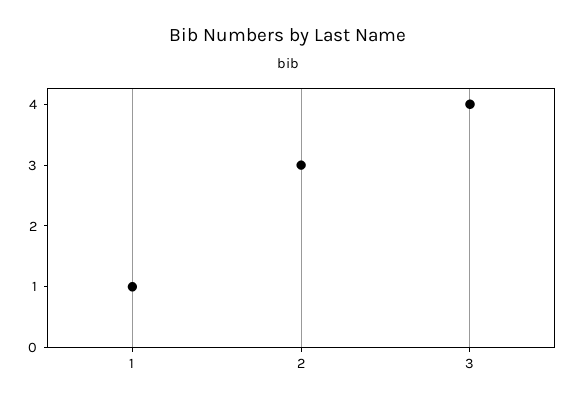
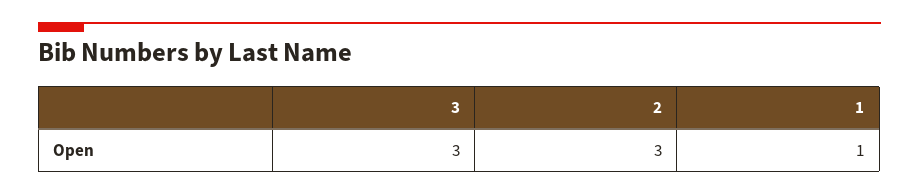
  {
    "1": 1,
    "2": 3,
-   "3": 4
+   "3": 3
  }

